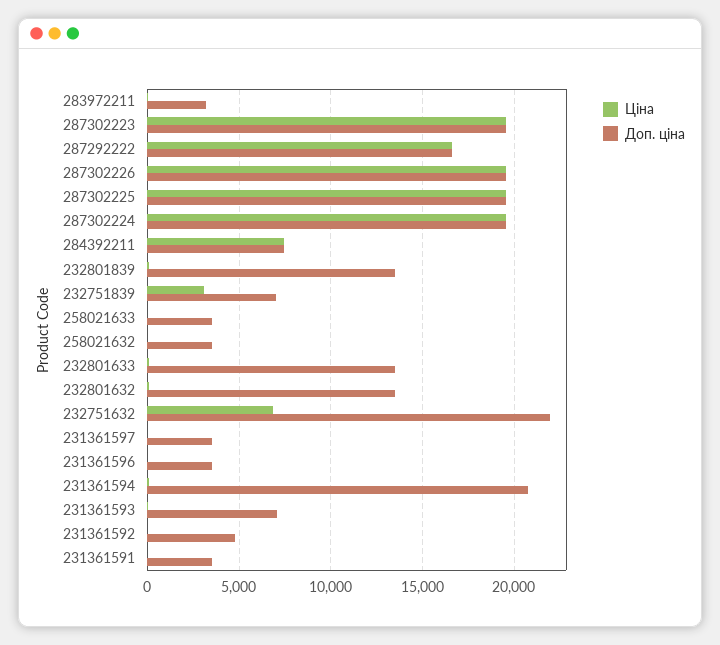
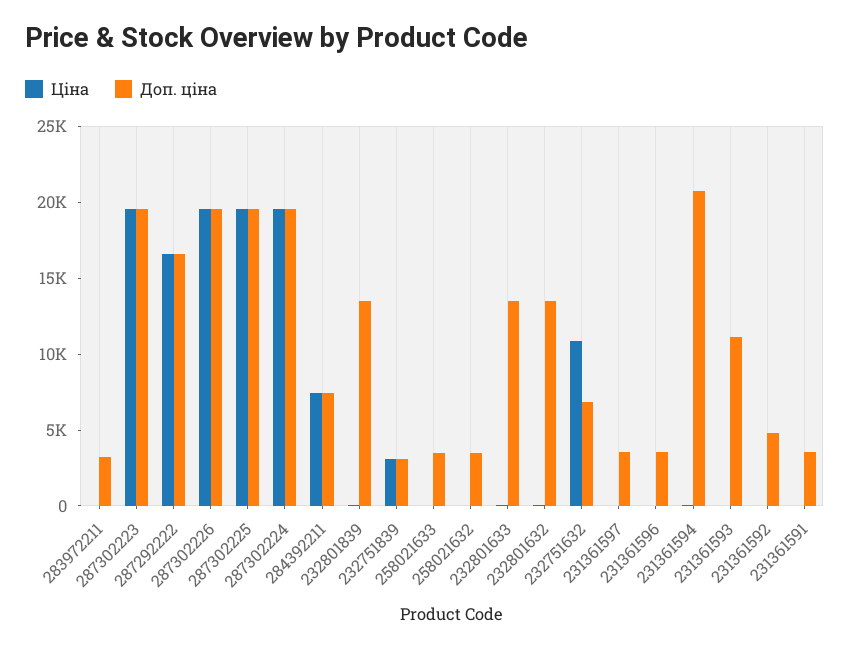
  {
    "Ціна": {
      "283972211": 0,
      "287302223": 19500,
      "287292222": 16500,
      "287302226": 19500,
      "287302225": 19500,
      "287302224": 19500,
      "284392211": 7500,
      "232801839": 0,
      "232751839": 3000,
      "258021633": 0,
      "258021632": 0,
      "232801633": 0,
      "232801632": 0,
-     "232751632": 7000,
+     "232751632": 11000,
      "231361597": 0,
      "231361596": 0,
      "231361594": 0,
      "231361593": 0,
      "231361592": 0,
      "231361591": 0
    },
    "Доп. ціна": {
      "283972211": 3000,
      "287302223": 19500,
      "287292222": 16500,
      "287302226": 19500,
      "287302225": 19500,
      "287302224": 19500,
      "284392211": 7500,
      "232801839": 13500,
-     "232751839": 7000,
+     "232751839": 3000,
      "258021633": 3500,
      "258021632": 3500,
      "232801633": 13500,
      "232801632": 13500,
-     "232751632": 22000,
+     "232751632": 7000,
      "231361597": 3500,
      "231361596": 3500,
      "231361594": 21000,
-     "231361593": 7000,
+     "231361593": 11000,
      "231361592": 5000,
      "231361591": 3500
    }
  }

